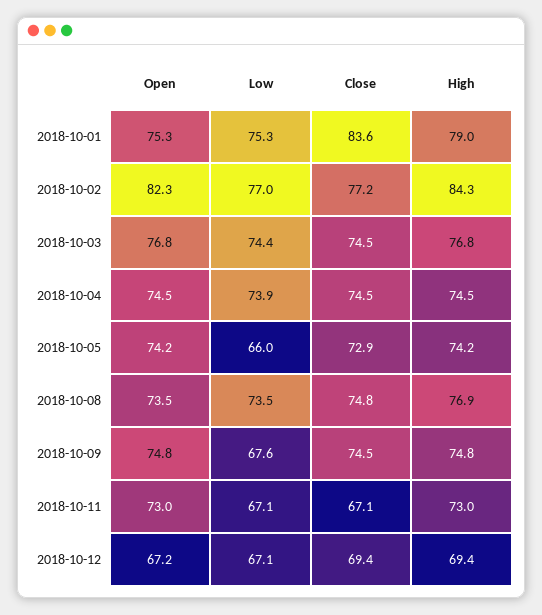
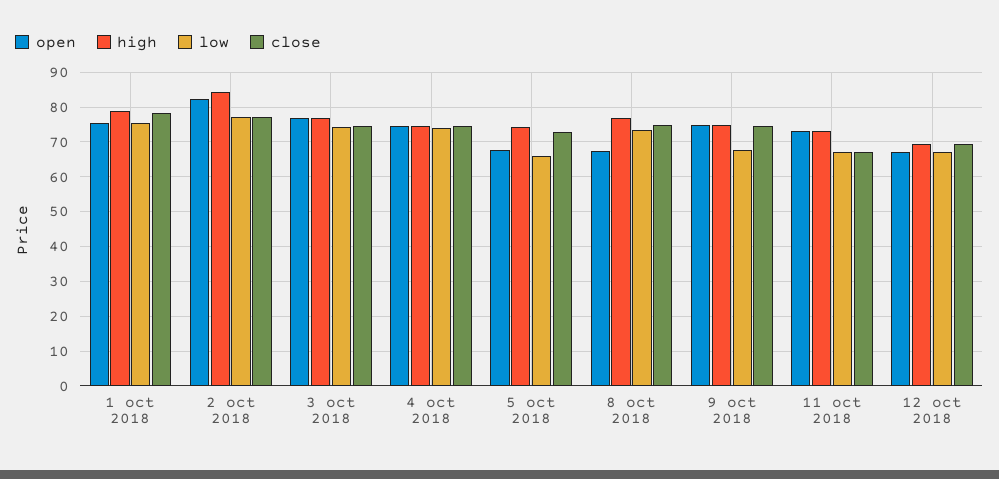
  {
    "Open": {
      "2018-10-01": 75.3,
      "2018-10-02": 82.3,
      "2018-10-03": 76.8,
      "2018-10-04": 74.5,
-     "2018-10-05": 74.2,
+     "2018-10-05": 68,
-     "2018-10-08": 73.5,
+     "2018-10-08": 68,
      "2018-10-09": 74.8,
      "2018-10-11": 73,
      "2018-10-12": 67.2
    },
    "Low": {
      "2018-10-01": 75.3,
      "2018-10-02": 77,
      "2018-10-03": 74.4,
      "2018-10-04": 73.9,
      "2018-10-05": 66,
      "2018-10-08": 73.5,
      "2018-10-09": 67.6,
      "2018-10-11": 67.1,
      "2018-10-12": 67.1
    },
    "Close": {
-     "2018-10-01": 83.6,
+     "2018-10-01": 78,
      "2018-10-02": 77.2,
      "2018-10-03": 74.5,
      "2018-10-04": 74.5,
      "2018-10-05": 72.9,
      "2018-10-08": 74.8,
      "2018-10-09": 74.5,
      "2018-10-11": 67.1,
      "2018-10-12": 69.4
    },
    "High": {
      "2018-10-01": 79,
      "2018-10-02": 84.3,
      "2018-10-03": 76.8,
      "2018-10-04": 74.5,
      "2018-10-05": 74.2,
      "2018-10-08": 76.9,
      "2018-10-09": 74.8,
      "2018-10-11": 73,
      "2018-10-12": 69.4
    }
  }

